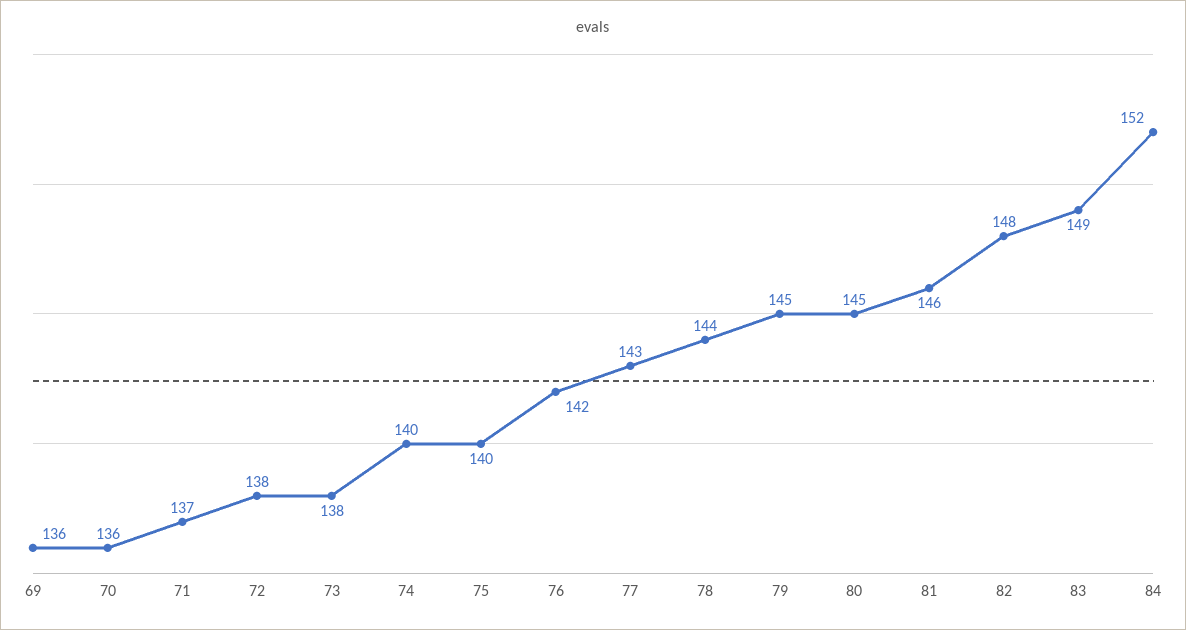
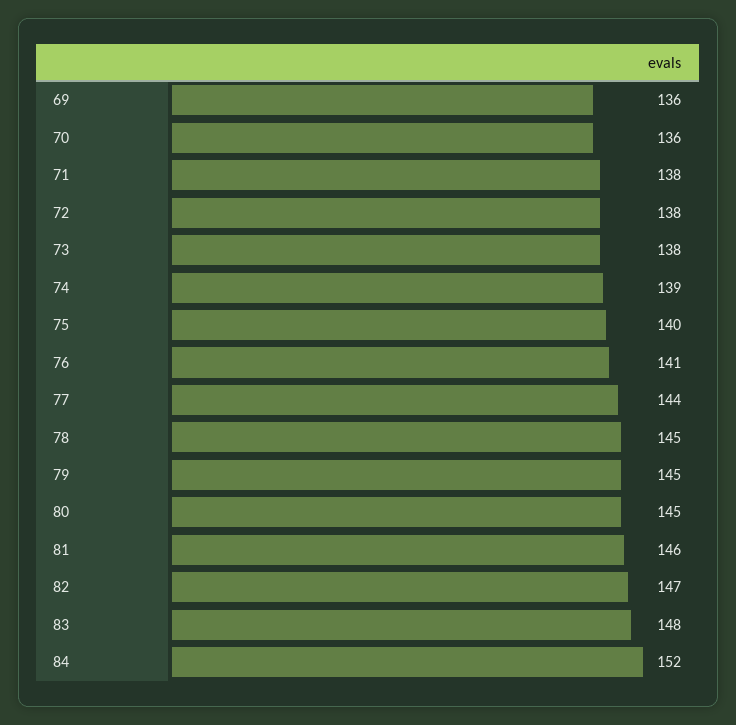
  {
    "69": 136,
    "70": 136,
-   "71": 137,
+   "71": 138,
    "72": 138,
    "73": 138,
-   "74": 140,
+   "74": 139,
    "75": 140,
-   "76": 142,
+   "76": 141,
-   "77": 143,
+   "77": 144,
-   "78": 144,
+   "78": 145,
    "79": 145,
    "80": 145,
    "81": 146,
-   "82": 148,
+   "82": 147,
-   "83": 149,
+   "83": 148,
    "84": 152
  }

